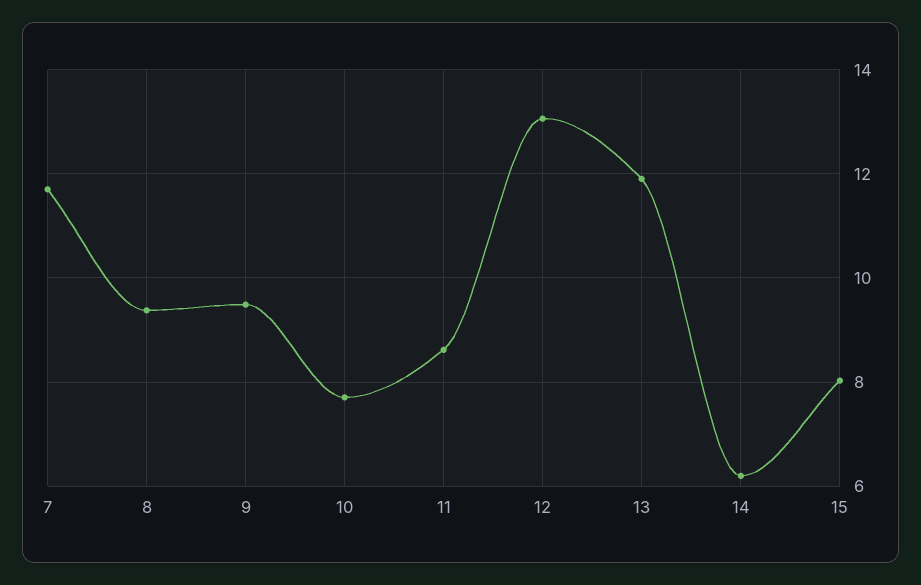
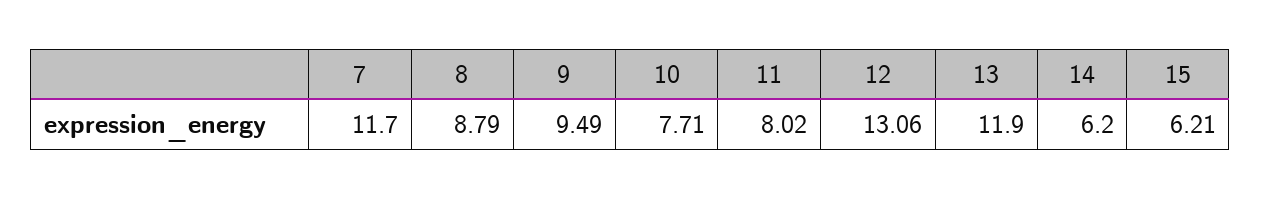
  {
    "7": 11.7,
-   "8": 9.4,
+   "8": 8.79,
    "9": 9.49,
    "10": 7.71,
-   "11": 8.6,
+   "11": 8.02,
    "12": 13.06,
    "13": 11.9,
    "14": 6.2,
-   "15": 8
+   "15": 6.21
  }

